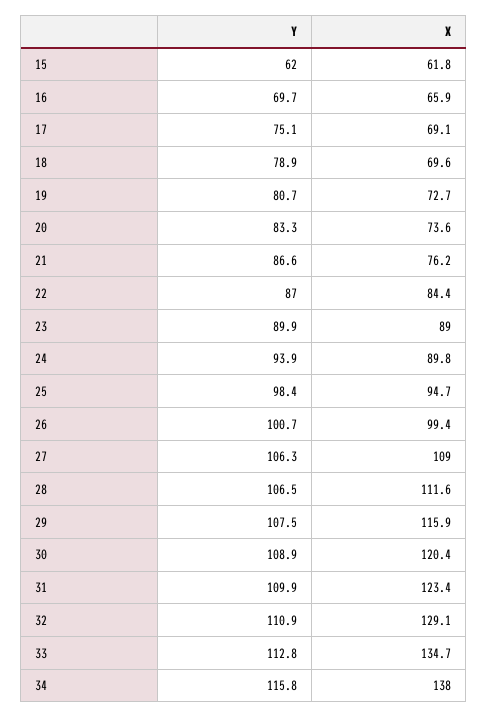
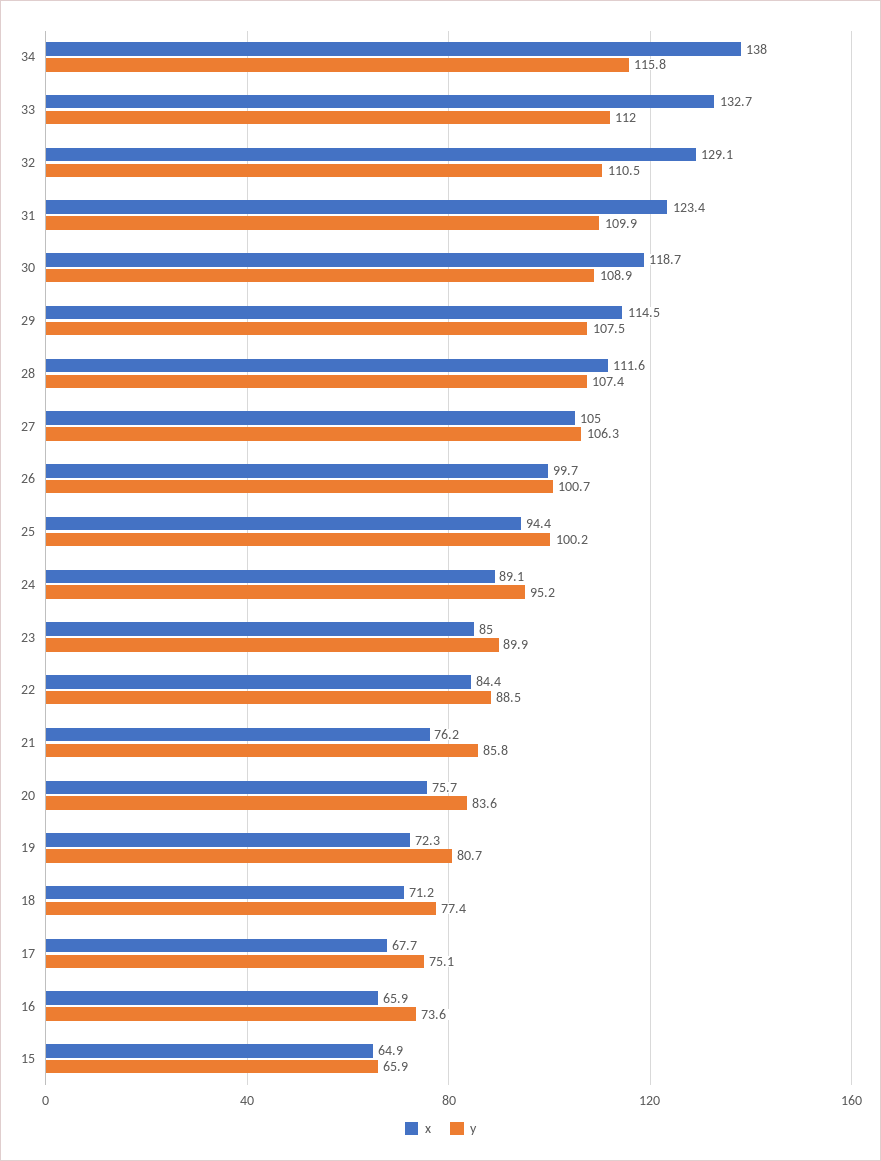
  {
    "Y": {
-     "15": 62,
+     "15": 65.9,
-     "16": 69.7,
+     "16": 73.6,
      "17": 75.1,
-     "18": 78.9,
+     "18": 77.4,
      "19": 80.7,
-     "20": 83.3,
+     "20": 83.6,
-     "21": 86.6,
+     "21": 85.8,
-     "22": 87,
+     "22": 88.5,
      "23": 89.9,
-     "24": 93.9,
+     "24": 95.2,
-     "25": 98.4,
+     "25": 100.2,
      "26": 100.7,
      "27": 106.3,
-     "28": 106.5,
+     "28": 107.4,
      "29": 107.5,
      "30": 108.9,
      "31": 109.9,
-     "32": 110.9,
+     "32": 110.5,
-     "33": 112.8,
+     "33": 112,
      "34": 115.8
    },
    "X": {
-     "15": 61.8,
+     "15": 64.9,
      "16": 65.9,
-     "17": 69.1,
+     "17": 67.7,
-     "18": 69.6,
+     "18": 71.2,
-     "19": 72.7,
+     "19": 72.3,
-     "20": 73.6,
+     "20": 75.7,
      "21": 76.2,
      "22": 84.4,
-     "23": 89,
+     "23": 85,
-     "24": 89.8,
+     "24": 89.1,
-     "25": 94.7,
+     "25": 94.4,
-     "26": 99.4,
+     "26": 99.7,
-     "27": 109,
+     "27": 105,
      "28": 111.6,
-     "29": 115.9,
+     "29": 114.5,
-     "30": 120.4,
+     "30": 118.7,
      "31": 123.4,
      "32": 129.1,
-     "33": 134.7,
+     "33": 132.7,
      "34": 138
    }
  }

